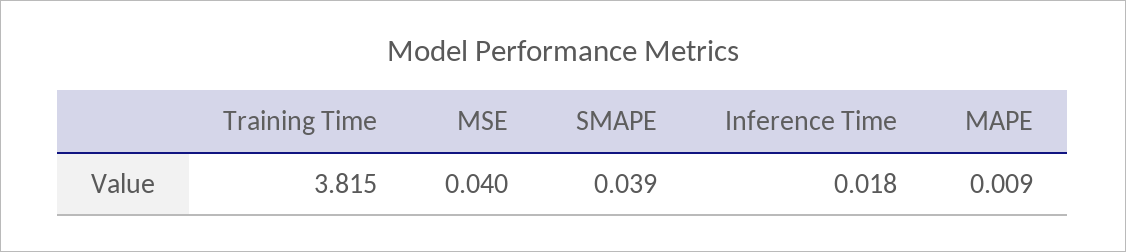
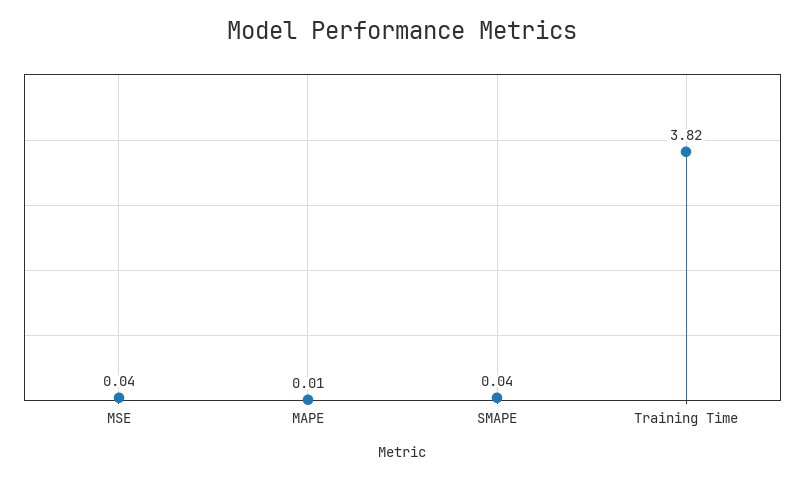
  {
    "Training Time": 3.815,
    "MSE": 0.04,
    "SMAPE": 0.039,
-   "Inference Time": 0.018,
    "MAPE": 0.009
  }

